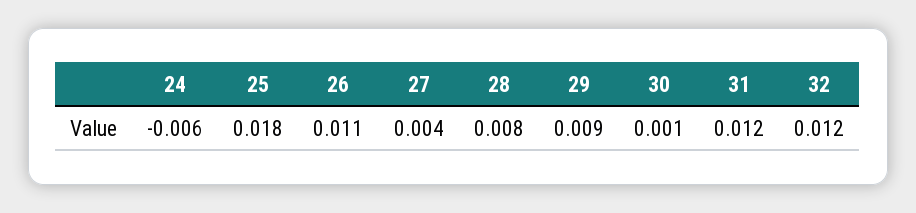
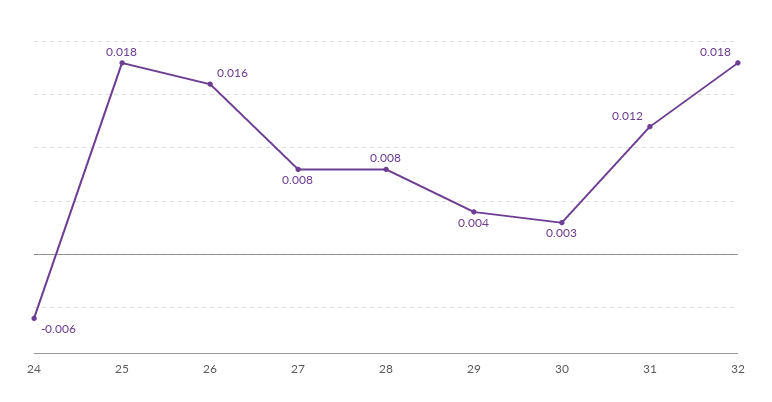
  {
    "24": -0.006,
    "25": 0.018,
-   "26": 0.011,
+   "26": 0.016,
-   "27": 0.004,
+   "27": 0.008,
    "28": 0.008,
-   "29": 0.009,
+   "29": 0.004,
-   "30": 0.001,
+   "30": 0.003,
    "31": 0.012,
-   "32": 0.012
+   "32": 0.018
  }

